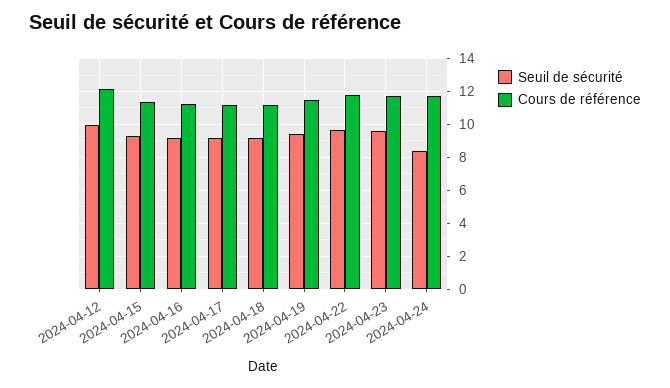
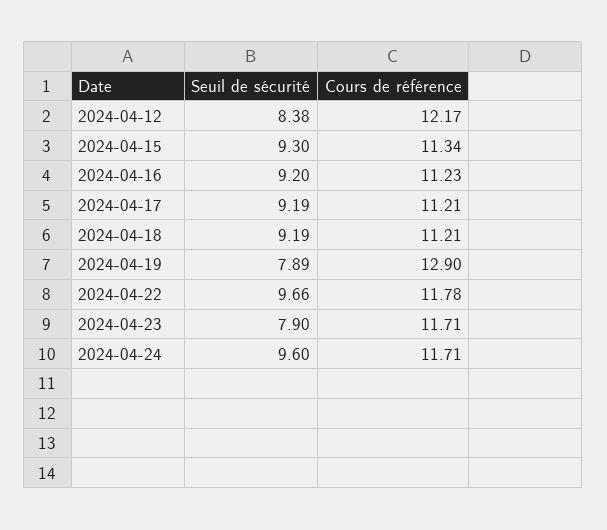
  {
    "Seuil de sécurité": {
-     "2024-04-12": 10,
+     "2024-04-12": 8.38,
      "2024-04-15": 9.3,
      "2024-04-16": 9.2,
      "2024-04-17": 9.19,
      "2024-04-18": 9.19,
-     "2024-04-19": 9.5,
+     "2024-04-19": 7.89,
      "2024-04-22": 9.66,
-     "2024-04-23": 9.5,
+     "2024-04-23": 7.9,
-     "2024-04-24": 8.5
+     "2024-04-24": 9.6
    },
    "Cours de référence": {
      "2024-04-12": 12.17,
      "2024-04-15": 11.34,
      "2024-04-16": 11.23,
      "2024-04-17": 11.21,
      "2024-04-18": 11.21,
-     "2024-04-19": 11.5,
+     "2024-04-19": 12.9,
      "2024-04-22": 11.78,
      "2024-04-23": 11.71,
      "2024-04-24": 11.71
    }
  }

